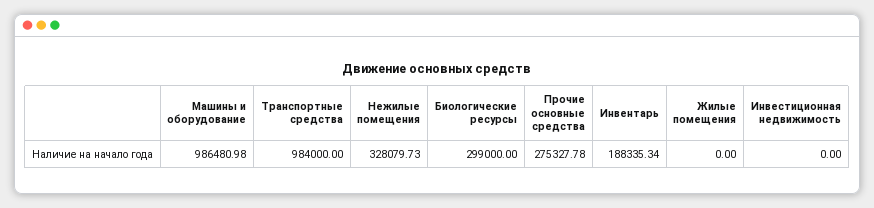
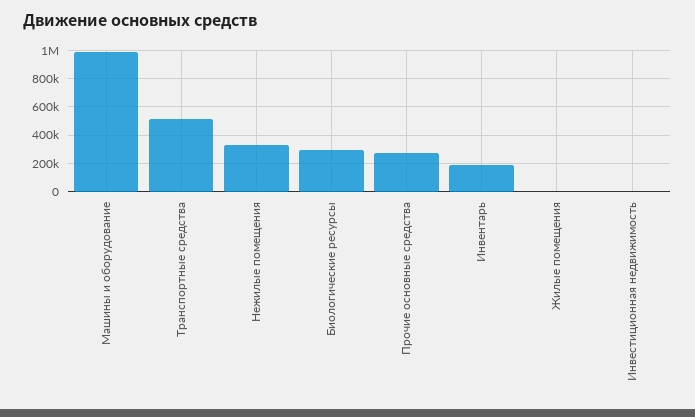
  {
    "Машины и оборудование": 986480.98,
-   "Транспортные средства": 984000,
+   "Транспортные средства": 500000,
    "Нежилые помещения": 328079.73,
    "Биологические ресурсы": 299000,
    "Прочие основные средства": 275327.78,
    "Инвентарь": 188335.34,
    "Жилые помещения": 0,
    "Инвестиционная недвижимость": 0
  }

